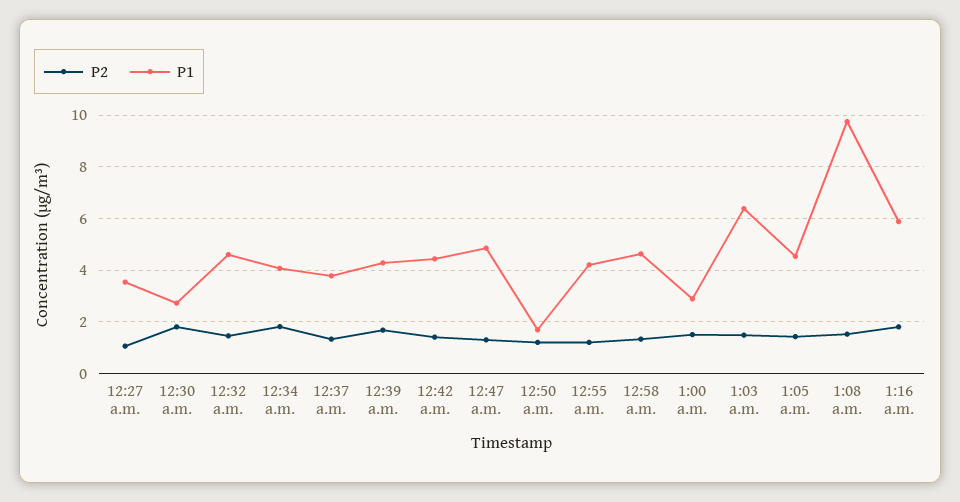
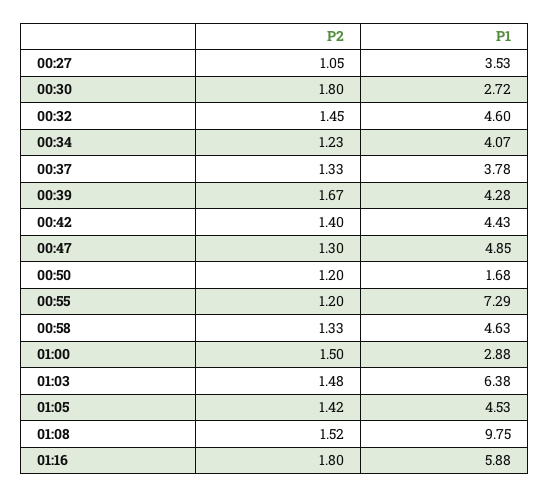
  {
    "P2": {
      "12:27 a.m.": 1.05,
      "12:30 a.m.": 1.8,
      "12:32 a.m.": 1.45,
-     "12:34 a.m.": 1.75,
+     "12:34 a.m.": 1.23,
      "12:37 a.m.": 1.33,
      "12:39 a.m.": 1.67,
      "12:42 a.m.": 1.4,
      "12:47 a.m.": 1.3,
      "12:50 a.m.": 1.2,
      "12:55 a.m.": 1.2,
      "12:58 a.m.": 1.33,
      "1:00 a.m.": 1.5,
      "1:03 a.m.": 1.48,
      "1:05 a.m.": 1.42,
      "1:08 a.m.": 1.52,
      "1:16 a.m.": 1.8
    },
    "P1": {
      "12:27 a.m.": 3.53,
      "12:30 a.m.": 2.72,
      "12:32 a.m.": 4.6,
      "12:34 a.m.": 4.07,
      "12:37 a.m.": 3.78,
      "12:39 a.m.": 4.28,
      "12:42 a.m.": 4.43,
      "12:47 a.m.": 4.85,
      "12:50 a.m.": 1.68,
-     "12:55 a.m.": 4.25,
+     "12:55 a.m.": 7.29,
      "12:58 a.m.": 4.63,
      "1:00 a.m.": 2.88,
      "1:03 a.m.": 6.38,
      "1:05 a.m.": 4.53,
      "1:08 a.m.": 9.75,
      "1:16 a.m.": 5.88
    }
  }

